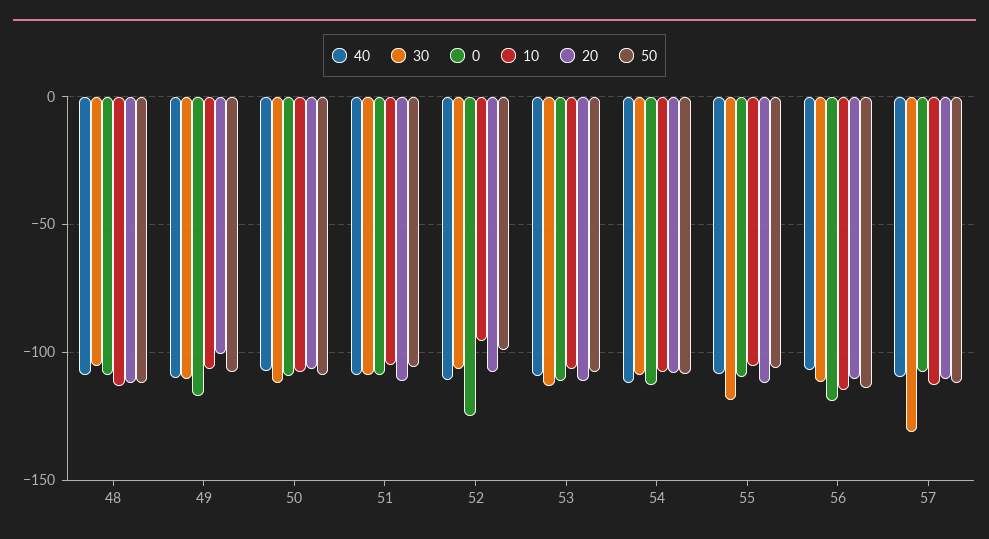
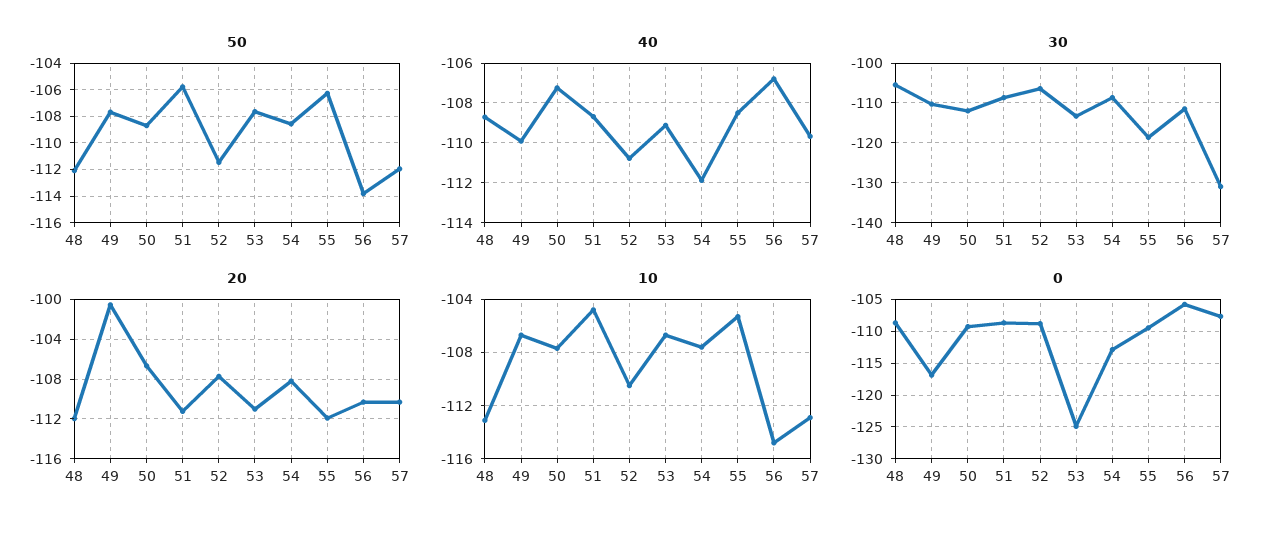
  {
    "40": {
      "48": -108.5,
      "49": -110,
      "50": -107.5,
      "51": -108.5,
      "52": -111,
      "53": -109,
      "54": -112,
      "55": -108.5,
      "56": -107,
      "57": -109.5
    },
    "30": {
      "48": -106,
      "49": -110,
      "50": -112,
      "51": -108,
      "52": -106,
      "53": -114,
      "54": -108,
      "55": -118,
      "56": -112,
      "57": -132
    },
    "0": {
      "48": -109,
      "49": -117,
      "50": -109,
      "51": -109,
-     "52": -125,
+     "52": -109,
-     "53": -110,
+     "53": -125,
      "54": -113,
      "55": -110,
-     "56": -120,
+     "56": -106,
      "57": -108
    },
    "10": {
      "48": -113,
      "49": -106.5,
      "50": -107.5,
      "51": -105,
-     "52": -95,
+     "52": -110.5,
      "53": -106.5,
      "54": -107.5,
      "55": -105.5,
      "56": -115,
      "57": -113
    },
    "20": {
      "48": -112,
      "49": -101,
      "50": -107,
      "51": -111,
      "52": -108,
      "53": -111,
      "54": -108,
      "55": -112,
      "56": -110,
      "57": -110
    },
    "50": {
      "48": -112,
      "49": -107.5,
      "50": -108.5,
      "51": -106,
-     "52": -100,
+     "52": -111.5,
      "53": -107.5,
      "54": -108.5,
      "55": -106.5,
      "56": -114,
      "57": -112
    }
  }

